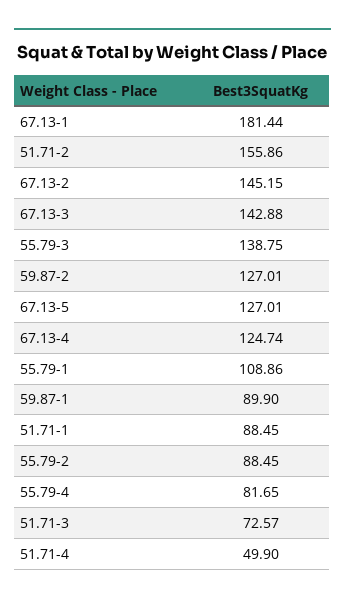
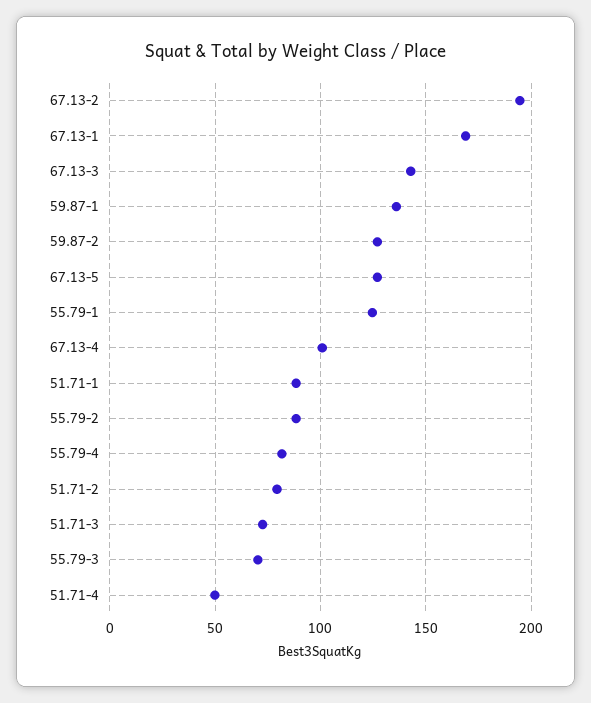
  {
-   "67.13-1": 181.44,
+   "67.13-1": 170,
-   "51.71-2": 155.86,
+   "51.71-2": 80,
-   "67.13-2": 145.15,
+   "67.13-2": 195,
    "67.13-3": 142.88,
-   "55.79-3": 138.75,
+   "55.79-3": 70,
    "59.87-2": 127.01,
    "67.13-5": 127.01,
-   "67.13-4": 124.74,
+   "67.13-4": 100,
-   "55.79-1": 108.86,
+   "55.79-1": 125,
-   "59.87-1": 89.9,
+   "59.87-1": 135,
    "51.71-1": 88.45,
    "55.79-2": 88.45,
    "55.79-4": 81.65,
    "51.71-3": 72.57,
    "51.71-4": 49.9
  }

